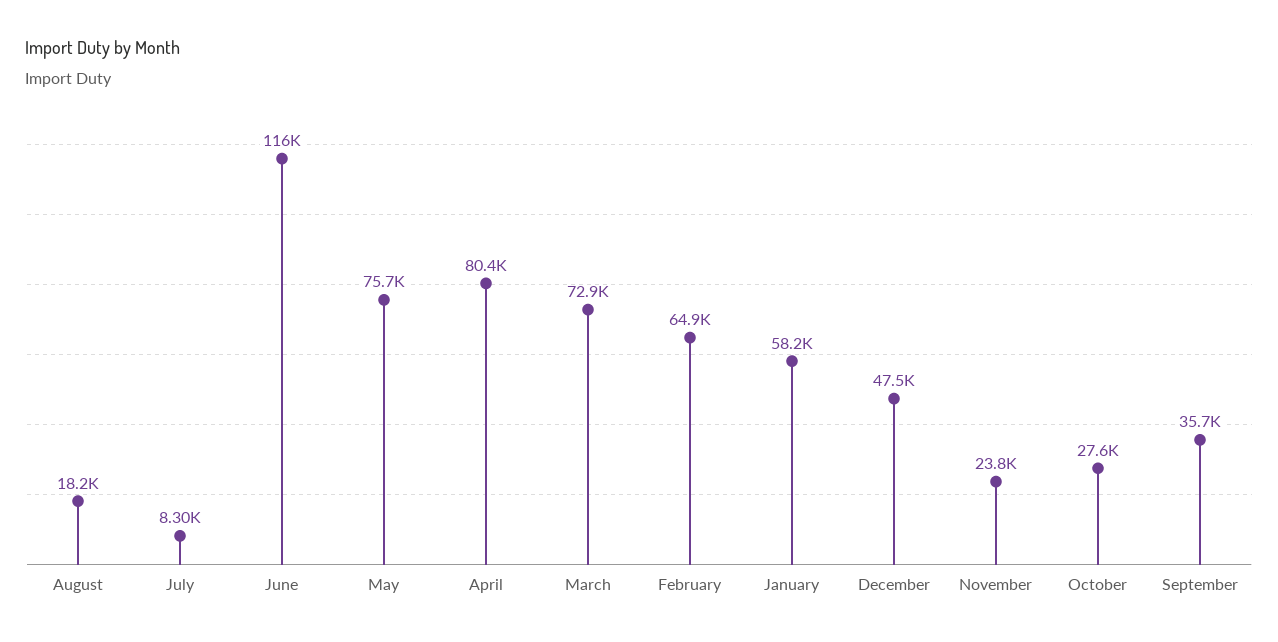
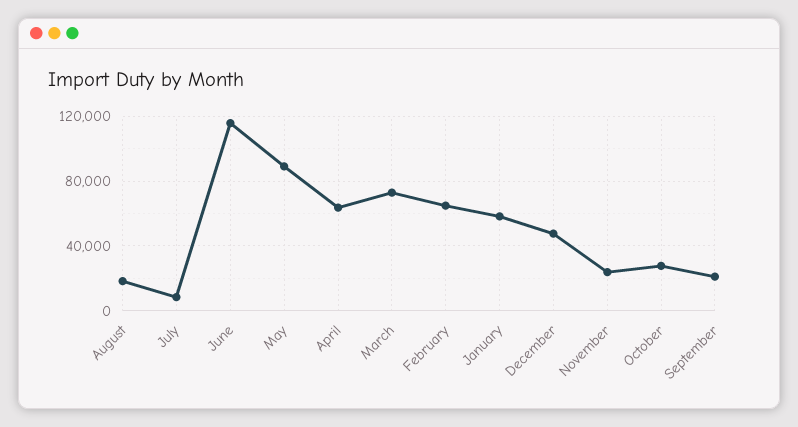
  {
    "August": 18200,
    "July": 8300,
    "June": 116000,
-   "May": 75700,
+   "May": 90000,
-   "April": 80400,
+   "April": 65000,
    "March": 72900,
    "February": 64900,
    "January": 58200,
    "December": 47500,
    "November": 23800,
    "October": 27600,
-   "September": 35700
+   "September": 20000
  }

